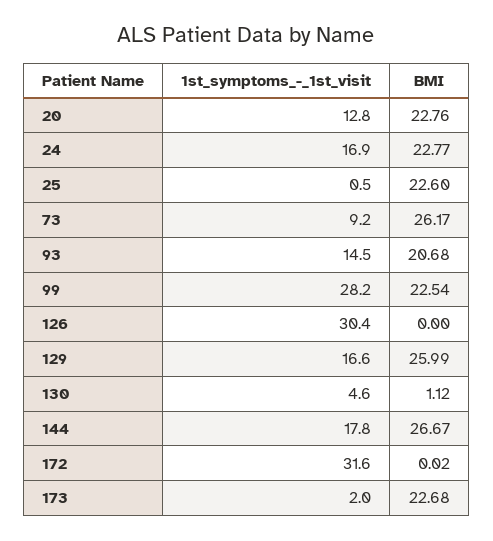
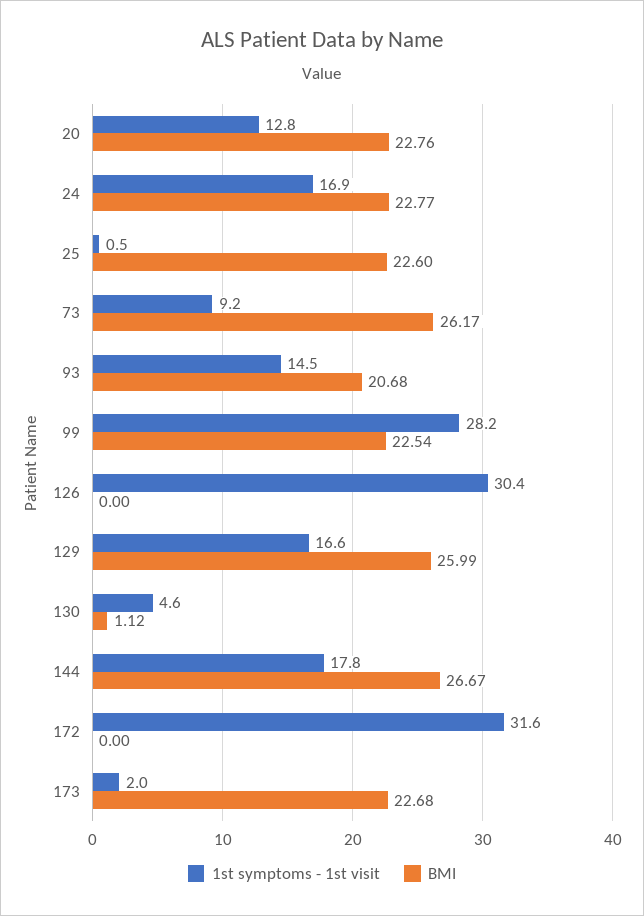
  {
    "1st_symptoms_-_1st_visit": {
      "20": 12.8,
      "24": 16.9,
      "25": 0.5,
      "73": 9.2,
      "93": 14.5,
      "99": 28.2,
      "126": 30.4,
      "129": 16.6,
      "130": 4.6,
      "144": 17.8,
      "172": 31.6,
      "173": 2
    },
    "BMI": {
      "20": 22.76,
      "24": 22.77,
      "25": 22.6,
      "73": 26.17,
      "93": 20.68,
      "99": 22.54,
      "126": 0,
      "129": 25.99,
      "130": 1.12,
      "144": 26.67,
-     "172": 0.02,
+     "172": 0,
      "173": 22.68
    }
  }

